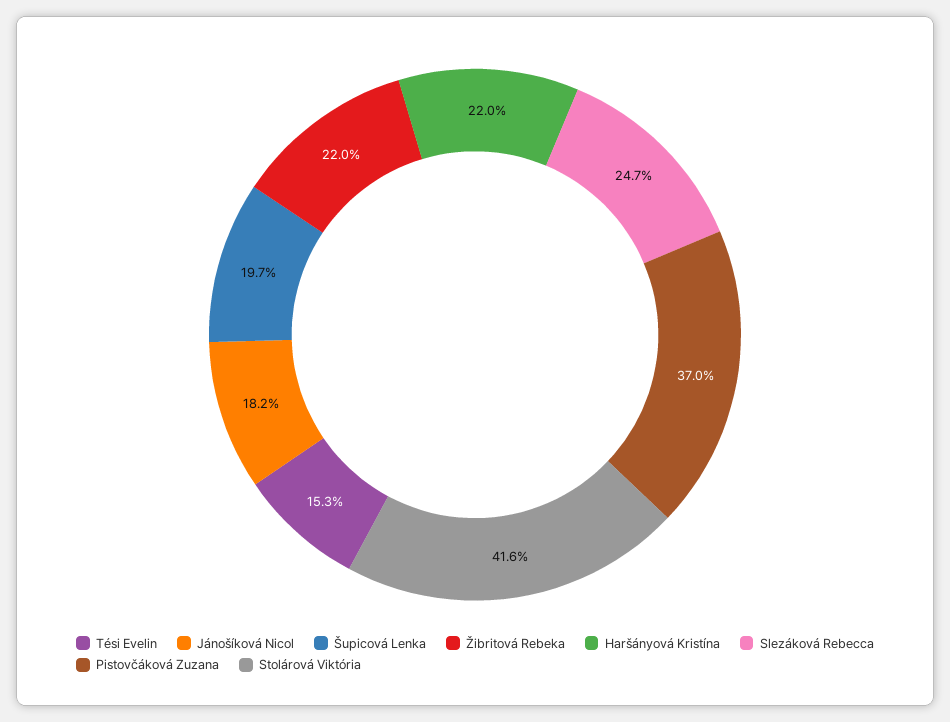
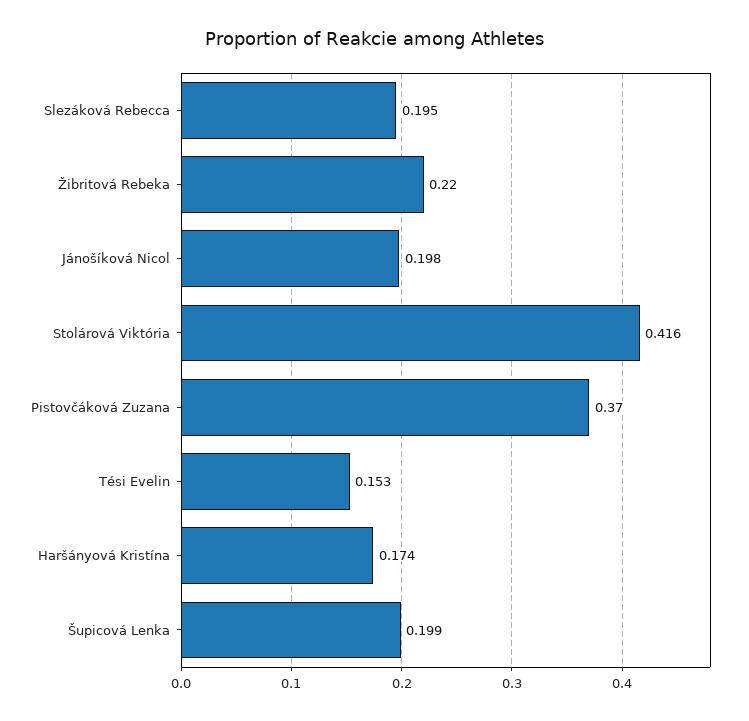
  {
    "Tési Evelin": 0.153,
-   "Jánošíková Nicol": 0.182,
+   "Jánošíková Nicol": 0.198,
-   "Šupicová Lenka": 0.197,
+   "Šupicová Lenka": 0.199,
    "Žibritová Rebeka": 0.22,
-   "Haršányová Kristína": 0.22,
+   "Haršányová Kristína": 0.174,
-   "Slezáková Rebecca": 0.247,
+   "Slezáková Rebecca": 0.195,
    "Pistovčáková Zuzana": 0.37,
    "Stolárová Viktória": 0.416
  }

